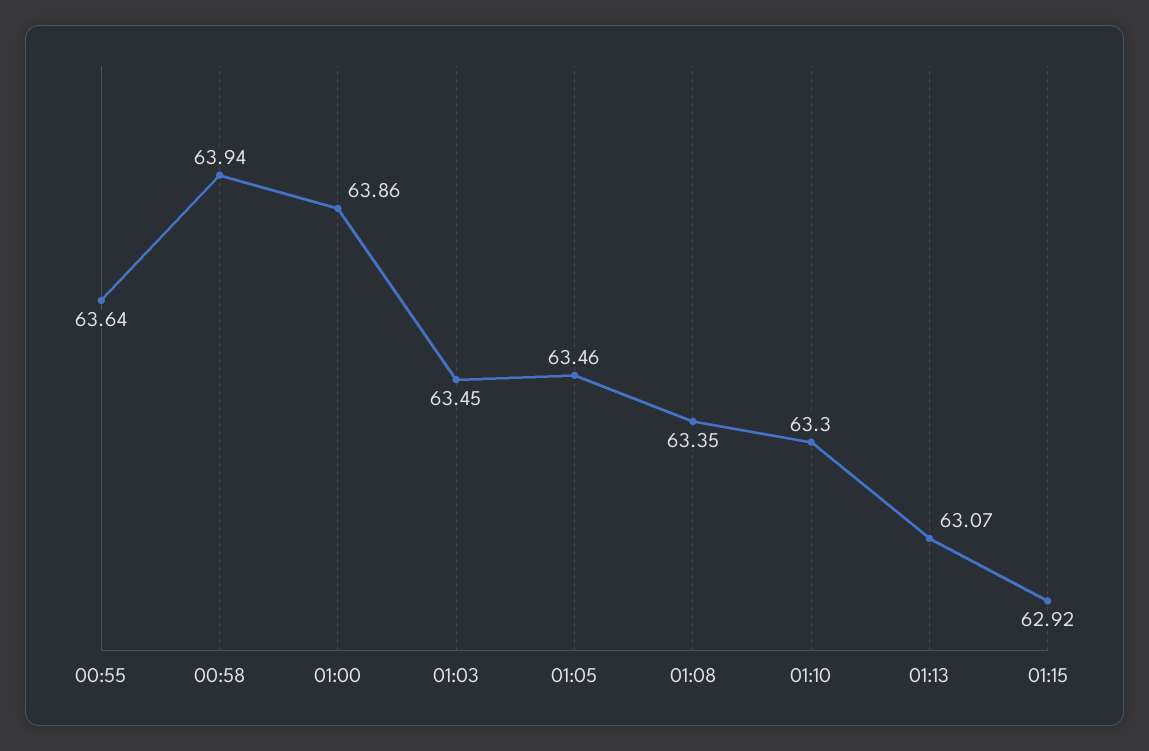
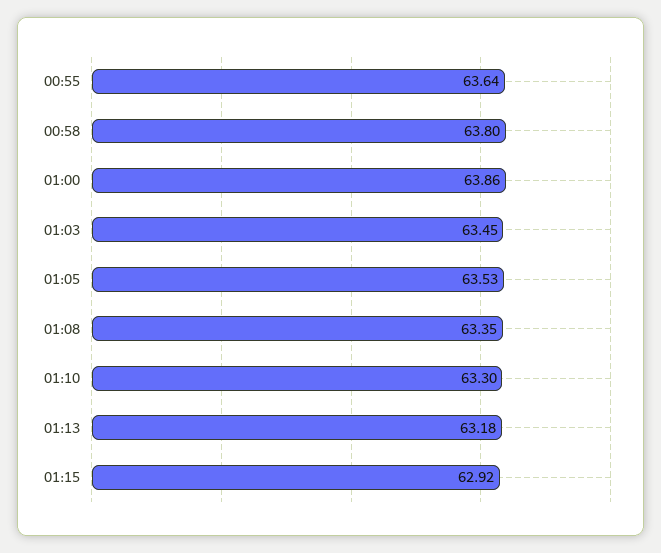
  {
    "00:55": 63.64,
-   "00:58": 63.94,
+   "00:58": 63.8,
    "01:00": 63.86,
    "01:03": 63.45,
-   "01:05": 63.46,
+   "01:05": 63.53,
    "01:08": 63.35,
    "01:10": 63.3,
-   "01:13": 63.07,
+   "01:13": 63.18,
    "01:15": 62.92
  }

